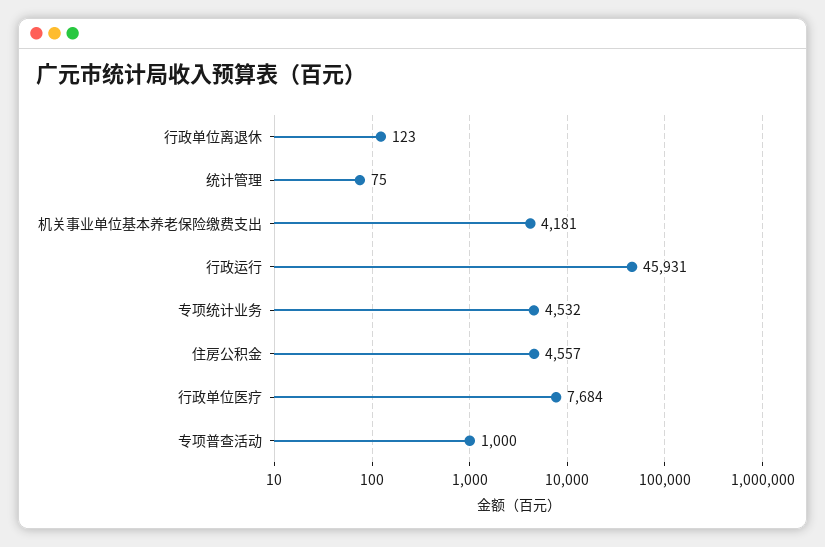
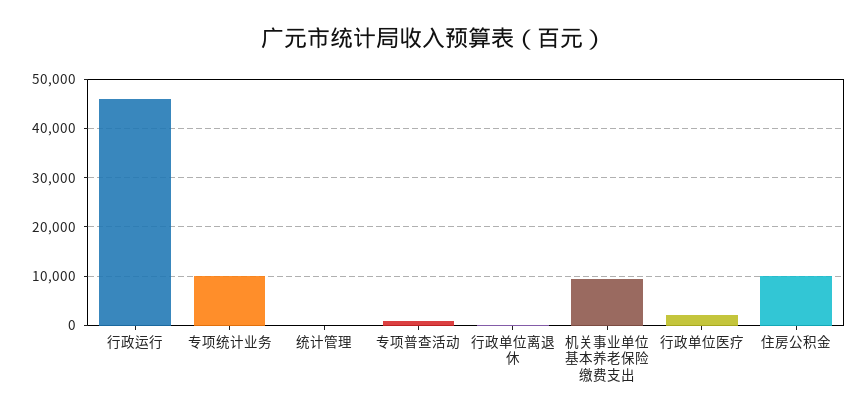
  {
    "行政单位离退休": 123,
    "统计管理": 75,
-   "机关事业单位基本养老保险缴费支出": 4181,
+   "机关事业单位基本养老保险缴费支出": 10000,
    "行政运行": 45931,
-   "专项统计业务": 4532,
+   "专项统计业务": 10000,
-   "住房公积金": 4557,
+   "住房公积金": 10000,
-   "行政单位医疗": 7684,
+   "行政单位医疗": 2000,
    "专项普查活动": 1000
  }

